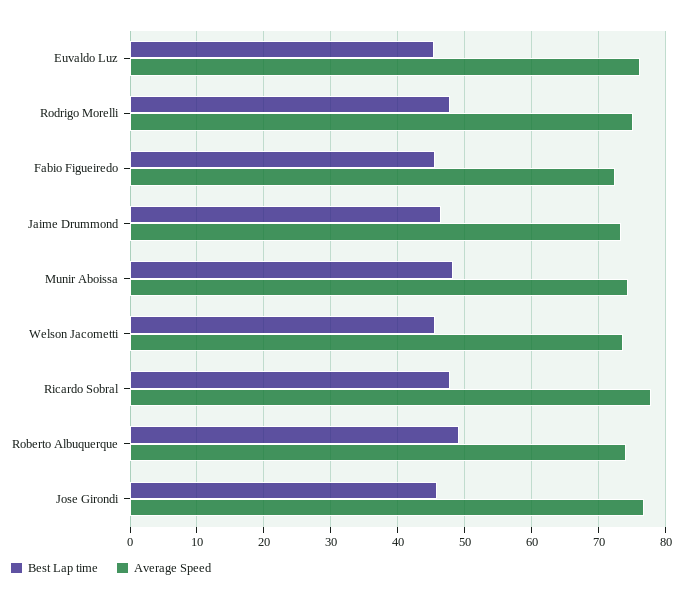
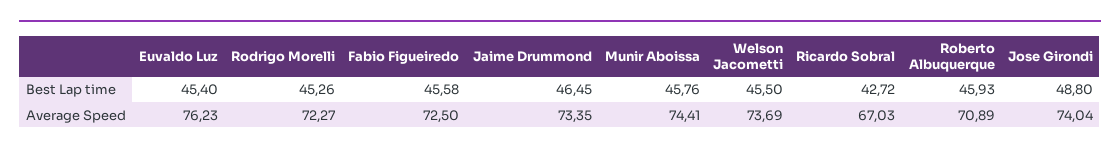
  {
    "Best Lap time": {
      "Euvaldo Luz": 45.4,
-     "Rodrigo Morelli": 48,
+     "Rodrigo Morelli": 45.26,
      "Fabio Figueiredo": 45.58,
      "Jaime Drummond": 46.45,
-     "Munir Aboissa": 48,
+     "Munir Aboissa": 45.76,
      "Welson Jacometti": 45.5,
-     "Ricardo Sobral": 48,
+     "Ricardo Sobral": 42.72,
-     "Roberto Albuquerque": 49,
+     "Roberto Albuquerque": 45.93,
-     "Jose Girondi": 46
+     "Jose Girondi": 48.8
    },
    "Average Speed": {
      "Euvaldo Luz": 76.23,
-     "Rodrigo Morelli": 75,
+     "Rodrigo Morelli": 72.27,
      "Fabio Figueiredo": 72.5,
      "Jaime Drummond": 73.35,
      "Munir Aboissa": 74.41,
      "Welson Jacometti": 73.69,
-     "Ricardo Sobral": 78,
+     "Ricardo Sobral": 67.03,
-     "Roberto Albuquerque": 74,
+     "Roberto Albuquerque": 70.89,
-     "Jose Girondi": 77
+     "Jose Girondi": 74.04
    }
  }

